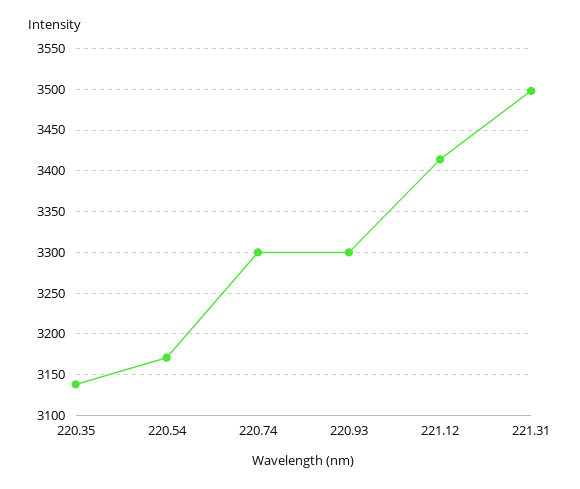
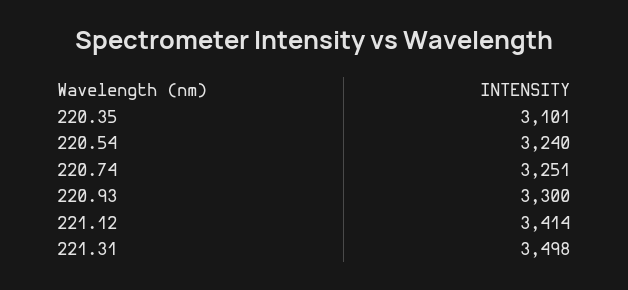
  {
-   "220.35": 3140,
+   "220.35": 3101,
-   "220.54": 3170,
+   "220.54": 3240,
-   "220.74": 3300,
+   "220.74": 3251,
    "220.93": 3300,
    "221.12": 3414,
    "221.31": 3498
  }

